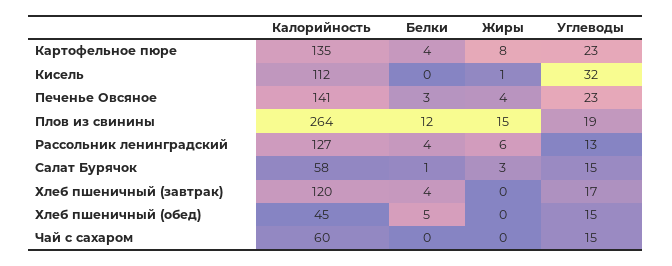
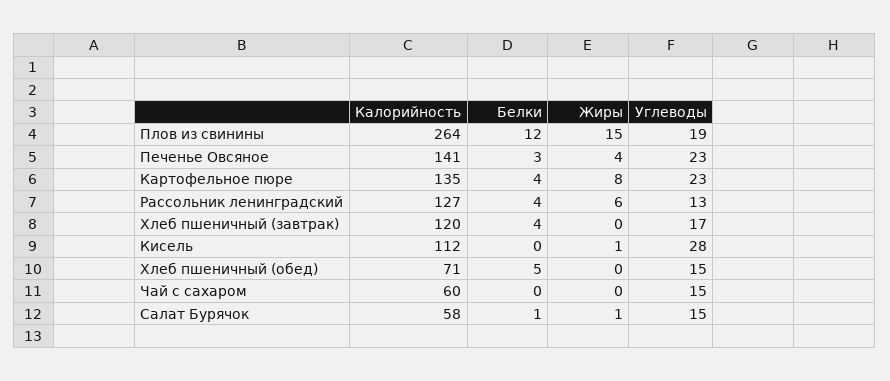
  {
    "Калорийность": {
      "Картофельное пюре": 135,
      "Кисель": 112,
      "Печенье Овсяное": 141,
      "Плов из свинины": 264,
      "Рассольник ленинградский": 127,
      "Салат Бурячок": 58,
      "Хлеб пшеничный (завтрак)": 120,
-     "Хлеб пшеничный (обед)": 45,
+     "Хлеб пшеничный (обед)": 71,
      "Чай с сахаром": 60
    },
    "Белки": {
      "Картофельное пюре": 4,
      "Кисель": 0,
      "Печенье Овсяное": 3,
      "Плов из свинины": 12,
      "Рассольник ленинградский": 4,
      "Салат Бурячок": 1,
      "Хлеб пшеничный (завтрак)": 4,
      "Хлеб пшеничный (обед)": 5,
      "Чай с сахаром": 0
    },
    "Жиры": {
      "Картофельное пюре": 8,
      "Кисель": 1,
      "Печенье Овсяное": 4,
      "Плов из свинины": 15,
      "Рассольник ленинградский": 6,
-     "Салат Бурячок": 3,
+     "Салат Бурячок": 1,
      "Хлеб пшеничный (завтрак)": 0,
      "Хлеб пшеничный (обед)": 0,
      "Чай с сахаром": 0
    },
    "Углеводы": {
      "Картофельное пюре": 23,
-     "Кисель": 32,
+     "Кисель": 28,
      "Печенье Овсяное": 23,
      "Плов из свинины": 19,
      "Рассольник ленинградский": 13,
      "Салат Бурячок": 15,
      "Хлеб пшеничный (завтрак)": 17,
      "Хлеб пшеничный (обед)": 15,
      "Чай с сахаром": 15
    }
  }

